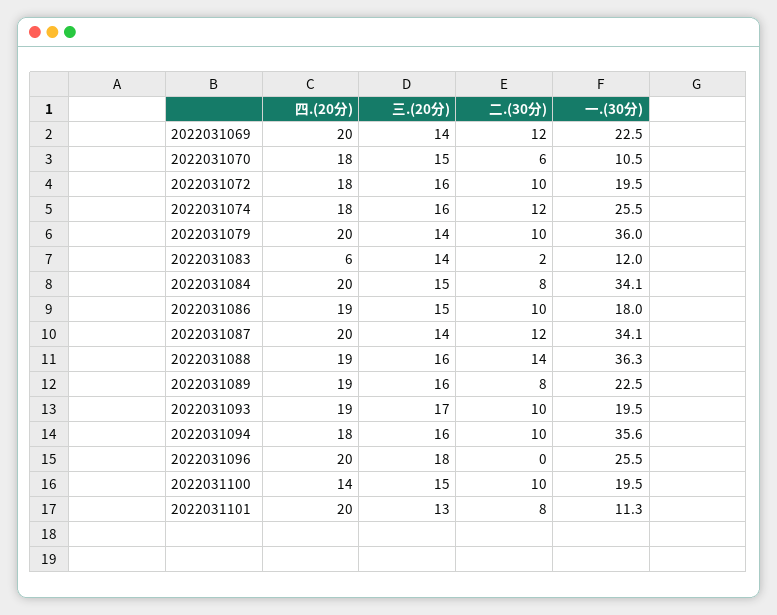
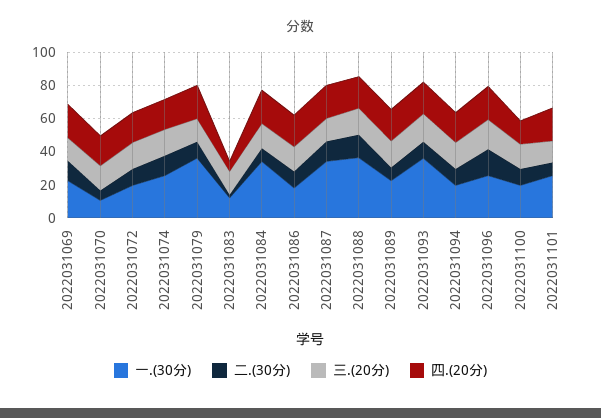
  {
    "四.(20分)": {
      "2022031069": 20,
      "2022031070": 18,
      "2022031072": 18,
      "2022031074": 18,
      "2022031079": 20,
      "2022031083": 6,
      "2022031084": 20,
      "2022031086": 19,
      "2022031087": 20,
      "2022031088": 19,
      "2022031089": 19,
      "2022031093": 19,
      "2022031094": 18,
      "2022031096": 20,
      "2022031100": 14,
      "2022031101": 20
    },
    "三.(20分)": {
      "2022031069": 14,
      "2022031070": 15,
      "2022031072": 16,
      "2022031074": 16,
      "2022031079": 14,
      "2022031083": 14,
      "2022031084": 15,
      "2022031086": 15,
      "2022031087": 14,
      "2022031088": 16,
      "2022031089": 16,
      "2022031093": 17,
      "2022031094": 16,
      "2022031096": 18,
      "2022031100": 15,
      "2022031101": 13
    },
    "二.(30分)": {
      "2022031069": 12,
      "2022031070": 6,
      "2022031072": 10,
      "2022031074": 12,
      "2022031079": 10,
      "2022031083": 2,
      "2022031084": 8,
      "2022031086": 10,
      "2022031087": 12,
      "2022031088": 14,
      "2022031089": 8,
      "2022031093": 10,
      "2022031094": 10,
-     "2022031096": 0,
+     "2022031096": 15,
      "2022031100": 10,
      "2022031101": 8
    },
    "一.(30分)": {
      "2022031069": 22.5,
      "2022031070": 10.5,
      "2022031072": 19.5,
      "2022031074": 25.5,
      "2022031079": 36,
      "2022031083": 12,
      "2022031084": 34.1,
      "2022031086": 18,
      "2022031087": 34.1,
      "2022031088": 36.3,
      "2022031089": 22.5,
-     "2022031093": 19.5,
+     "2022031093": 35,
-     "2022031094": 35.6,
+     "2022031094": 20,
      "2022031096": 25.5,
      "2022031100": 19.5,
-     "2022031101": 11.3
+     "2022031101": 25
    }
  }

